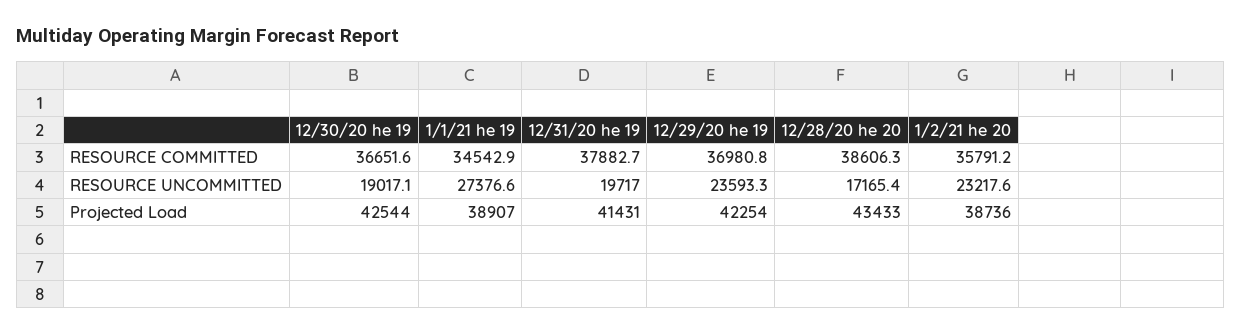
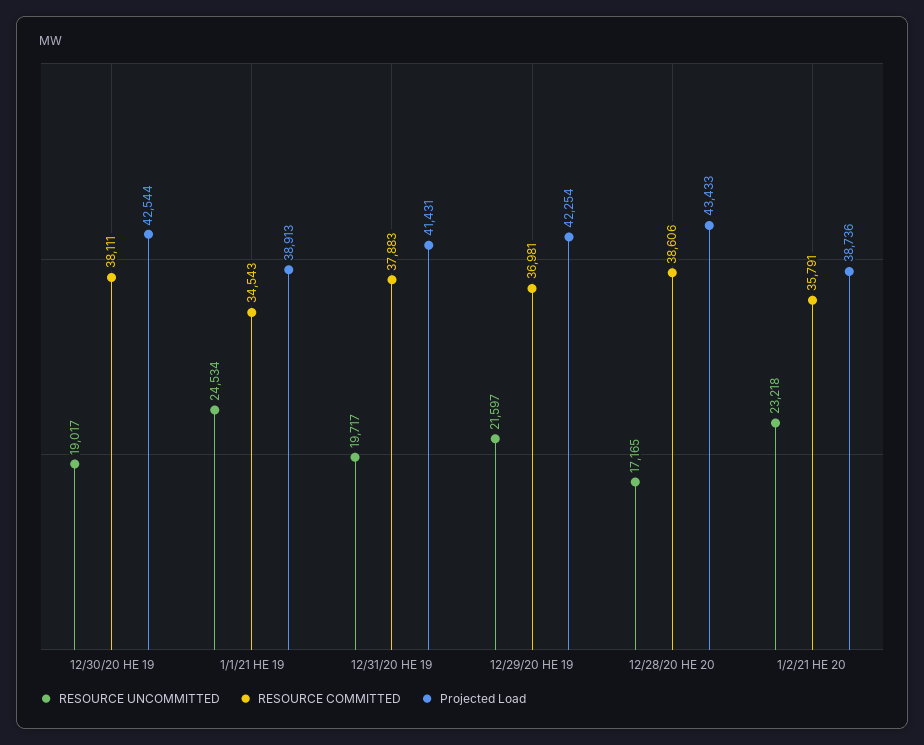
  {
    "RESOURCE COMMITTED": {
-     "12/30/20 he 19": 36651.6,
+     "12/30/20 he 19": 38111,
      "1/1/21 he 19": 34542.9,
      "12/31/20 he 19": 37882.7,
      "12/29/20 he 19": 36980.8,
      "12/28/20 he 20": 38606.3,
      "1/2/21 he 20": 35791.2
    },
    "RESOURCE UNCOMMITTED": {
      "12/30/20 he 19": 19017.1,
-     "1/1/21 he 19": 27376.6,
+     "1/1/21 he 19": 24534,
      "12/31/20 he 19": 19717,
-     "12/29/20 he 19": 23593.3,
+     "12/29/20 he 19": 21597,
      "12/28/20 he 20": 17165.4,
      "1/2/21 he 20": 23217.6
    },
    "Projected Load": {
      "12/30/20 he 19": 42544,
-     "1/1/21 he 19": 38907,
+     "1/1/21 he 19": 38913,
      "12/31/20 he 19": 41431,
      "12/29/20 he 19": 42254,
      "12/28/20 he 20": 43433,
      "1/2/21 he 20": 38736
    }
  }

